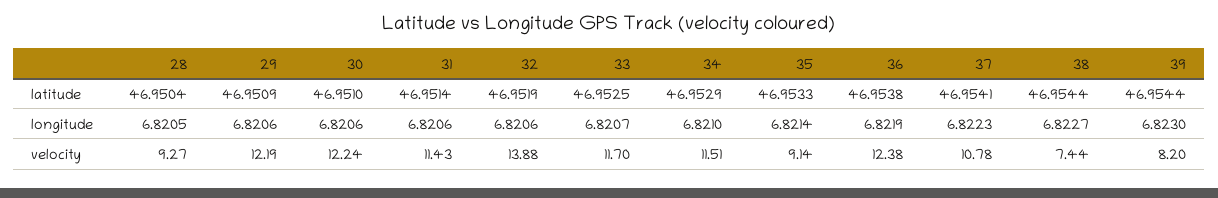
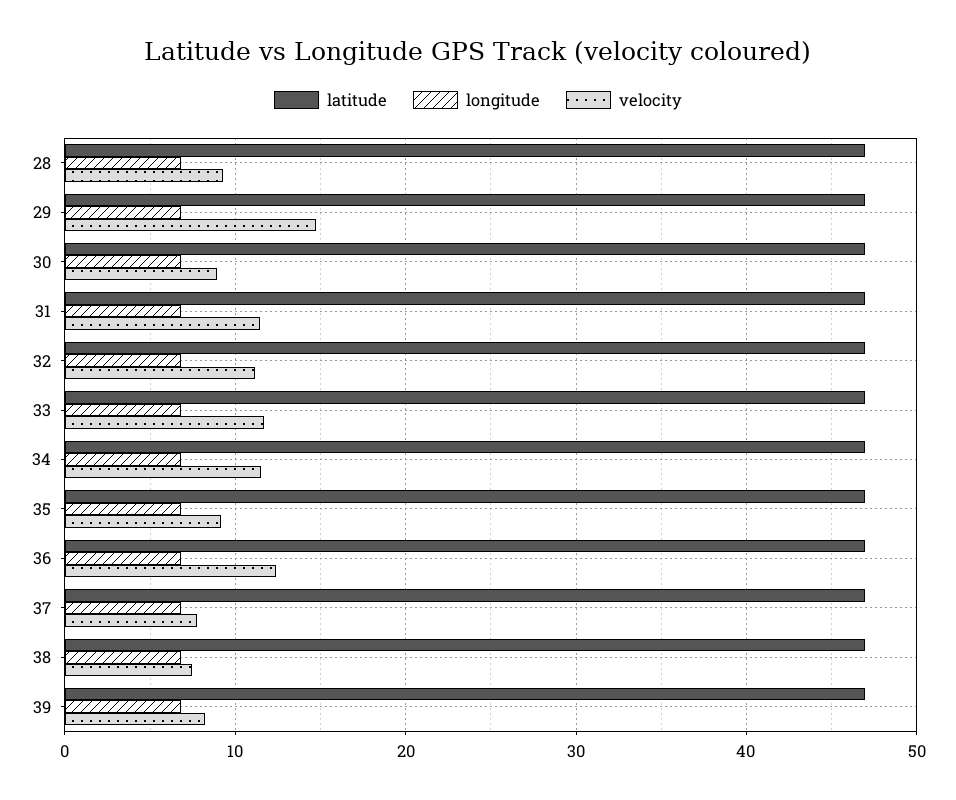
  {
    "latitude": {
      "28": 46.9504,
      "29": 46.9509,
      "30": 46.951,
      "31": 46.9514,
      "32": 46.9519,
      "33": 46.9525,
      "34": 46.9529,
      "35": 46.9533,
      "36": 46.9538,
      "37": 46.9541,
      "38": 46.9544,
      "39": 46.9544
    },
    "longitude": {
      "28": 6.8205,
      "29": 6.8206,
      "30": 6.8206,
      "31": 6.8206,
      "32": 6.8206,
      "33": 6.8207,
      "34": 6.821,
      "35": 6.8214,
      "36": 6.8219,
      "37": 6.8223,
      "38": 6.8227,
      "39": 6.823
    },
    "velocity": {
      "28": 9.27,
-     "29": 12.19,
+     "29": 15,
-     "30": 12.24,
+     "30": 9,
      "31": 11.43,
-     "32": 13.88,
+     "32": 11,
      "33": 11.7,
      "34": 11.51,
      "35": 9.14,
      "36": 12.38,
-     "37": 10.78,
+     "37": 8,
      "38": 7.44,
      "39": 8.2
    }
  }

